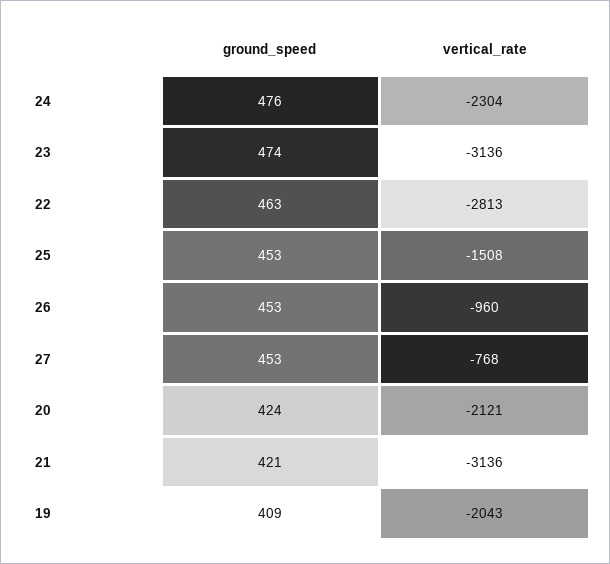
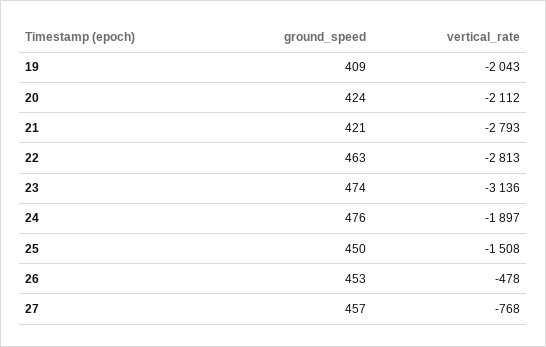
  {
    "ground_speed": {
      "24": 476,
      "23": 474,
      "22": 463,
-     "25": 453,
+     "25": 450,
      "26": 453,
-     "27": 453,
+     "27": 457,
      "20": 424,
      "21": 421,
      "19": 409
    },
    "vertical_rate": {
-     "24": -2304,
+     "24": -1897,
      "23": -3136,
      "22": -2813,
      "25": -1508,
-     "26": -960,
+     "26": -478,
      "27": -768,
-     "20": -2121,
+     "20": -2112,
-     "21": -3136,
+     "21": -2793,
      "19": -2043
    }
  }

